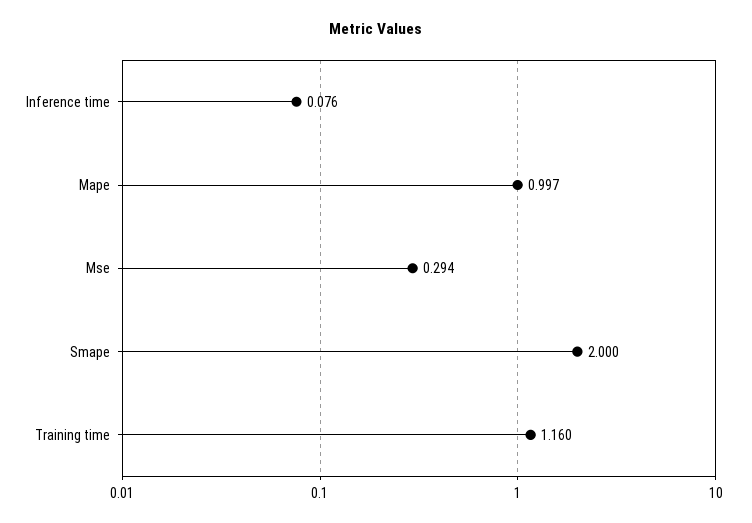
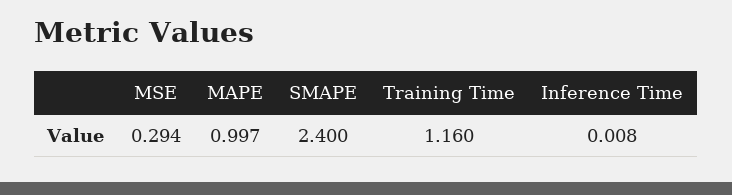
  {
-   "Inference time": 0.076,
+   "Inference time": 0.008,
    "Mape": 0.997,
    "Mse": 0.294,
-   "Smape": 2,
+   "Smape": 2.4,
    "Training time": 1.16
  }

